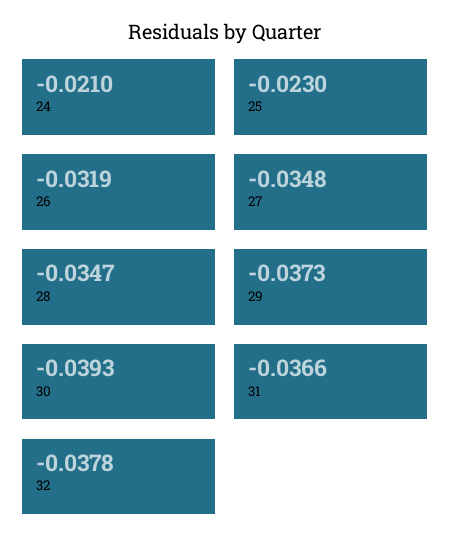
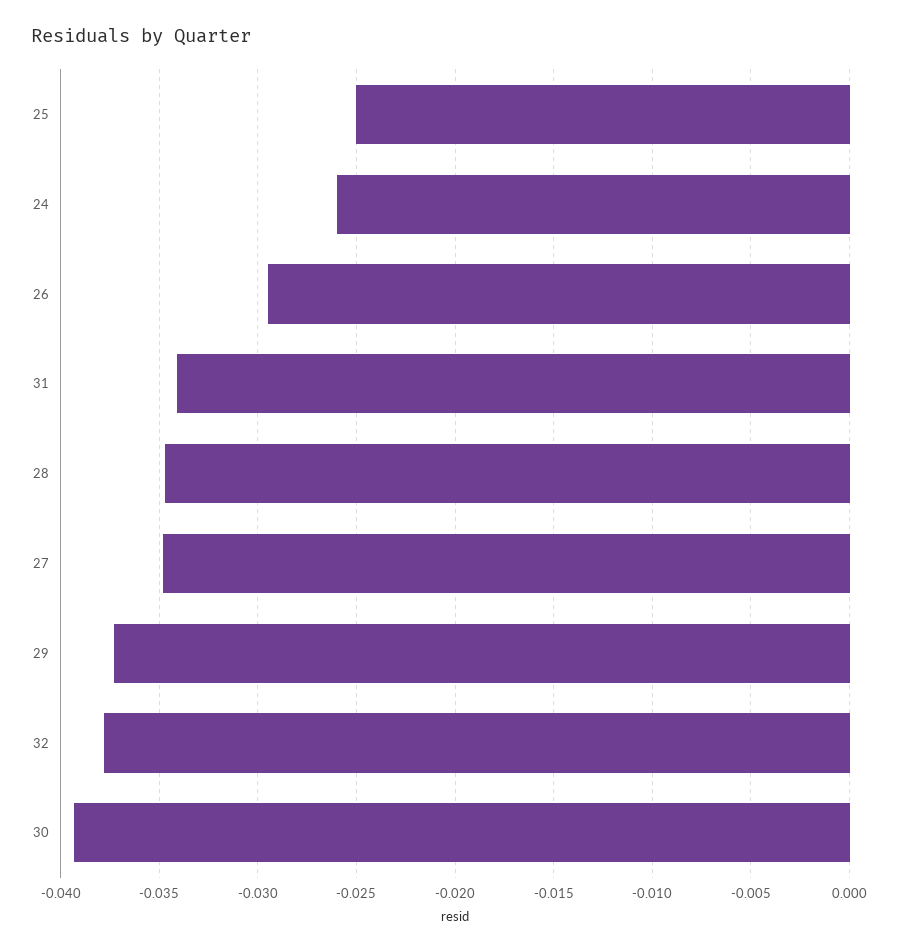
  {
-   "24": -0.021,
+   "24": -0.026,
-   "25": -0.023,
+   "25": -0.025,
-   "26": -0.0319,
+   "26": -0.0295,
    "27": -0.0348,
    "28": -0.0347,
    "29": -0.0373,
    "30": -0.0393,
-   "31": -0.0366,
+   "31": -0.034,
    "32": -0.0378
  }

